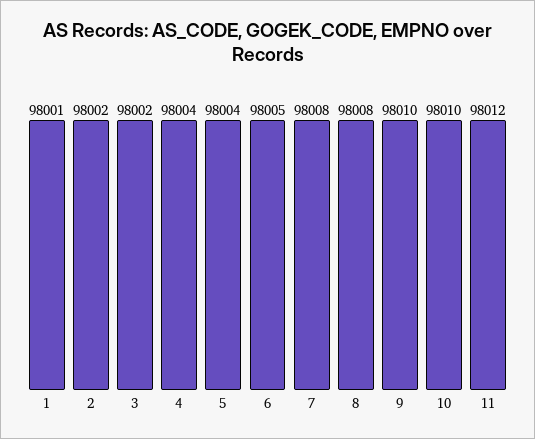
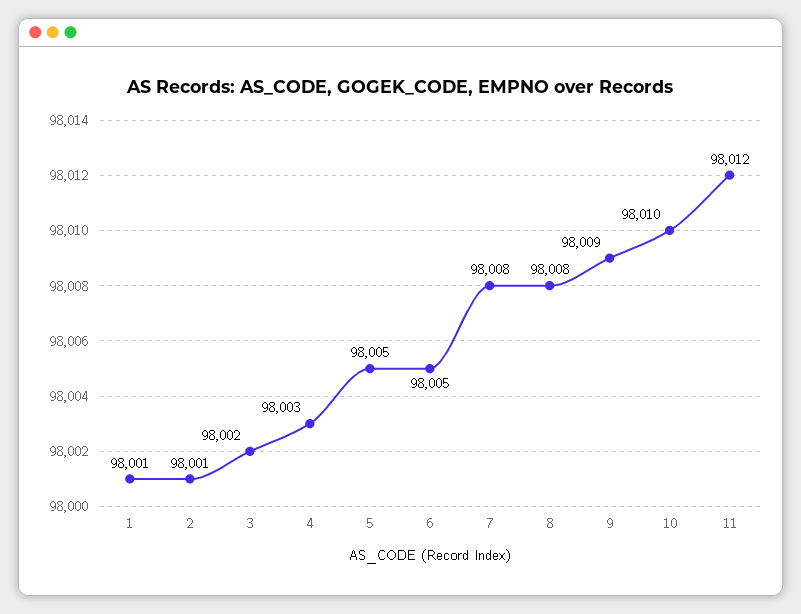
  {
    "1": 98001,
-   "2": 98002,
+   "2": 98001,
    "3": 98002,
-   "4": 98004,
+   "4": 98003,
-   "5": 98004,
+   "5": 98005,
    "6": 98005,
    "7": 98008,
    "8": 98008,
-   "9": 98010,
+   "9": 98009,
    "10": 98010,
    "11": 98012
  }

